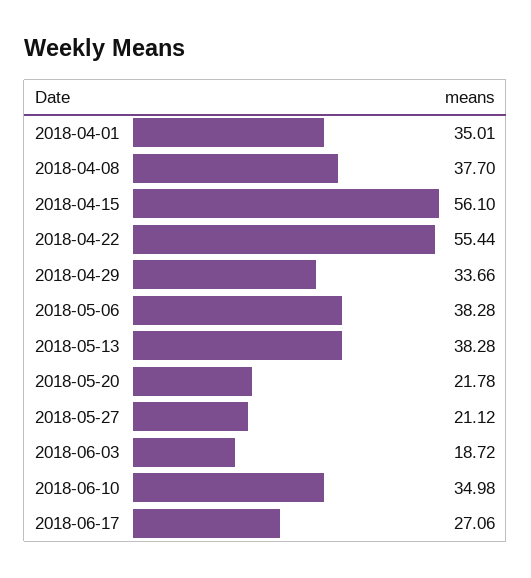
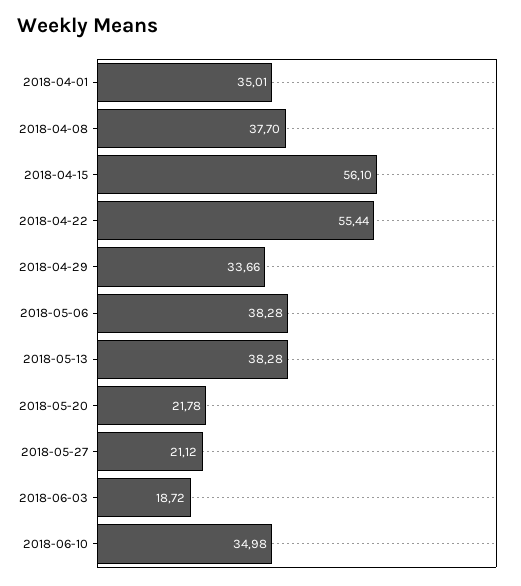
  {
    "2018-04-01": 35.01,
    "2018-04-08": 37.7,
    "2018-04-15": 56.1,
    "2018-04-22": 55.44,
    "2018-04-29": 33.66,
    "2018-05-06": 38.28,
    "2018-05-13": 38.28,
    "2018-05-20": 21.78,
    "2018-05-27": 21.12,
    "2018-06-03": 18.72,
-   "2018-06-10": 34.98,
+   "2018-06-10": 34.98
-   "2018-06-17": 27.06
  }

